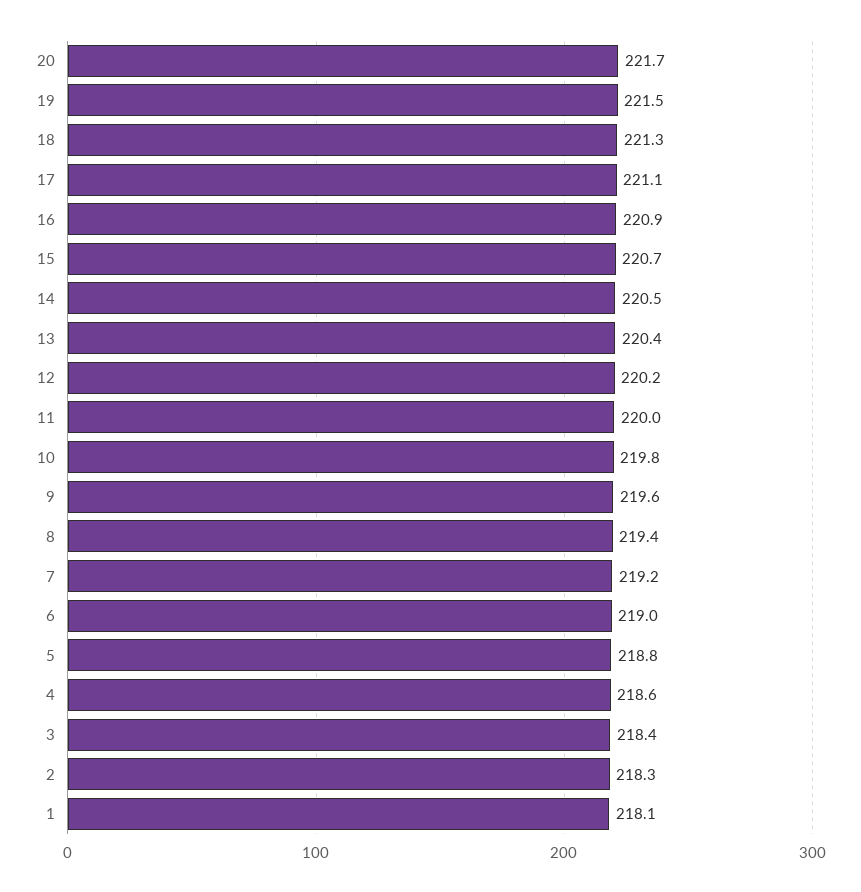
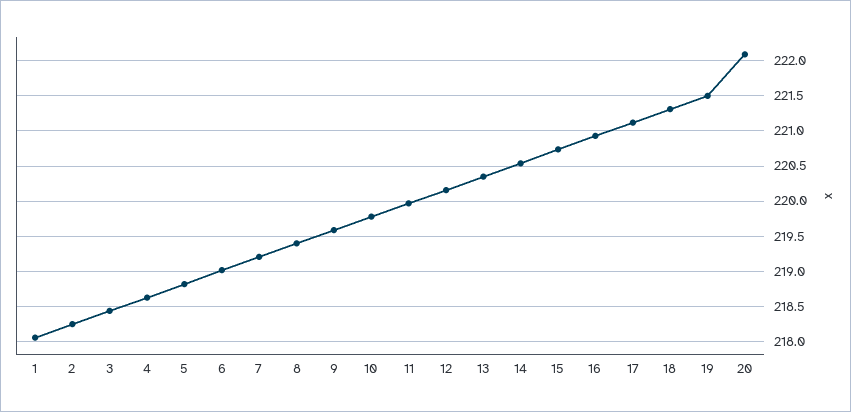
  {
-   "20": 221.7,
+   "20": 222.1,
    "19": 221.5,
    "18": 221.3,
    "17": 221.1,
    "16": 220.9,
    "15": 220.7,
    "14": 220.5,
    "13": 220.4,
    "12": 220.2,
    "11": 220,
    "10": 219.8,
    "9": 219.6,
    "8": 219.4,
    "7": 219.2,
    "6": 219,
    "5": 218.8,
    "4": 218.6,
    "3": 218.4,
    "2": 218.3,
    "1": 218.1
  }

